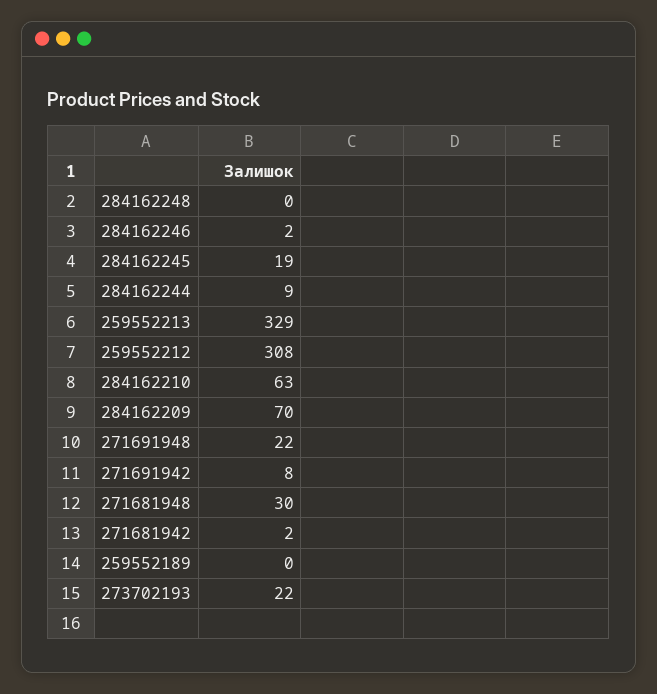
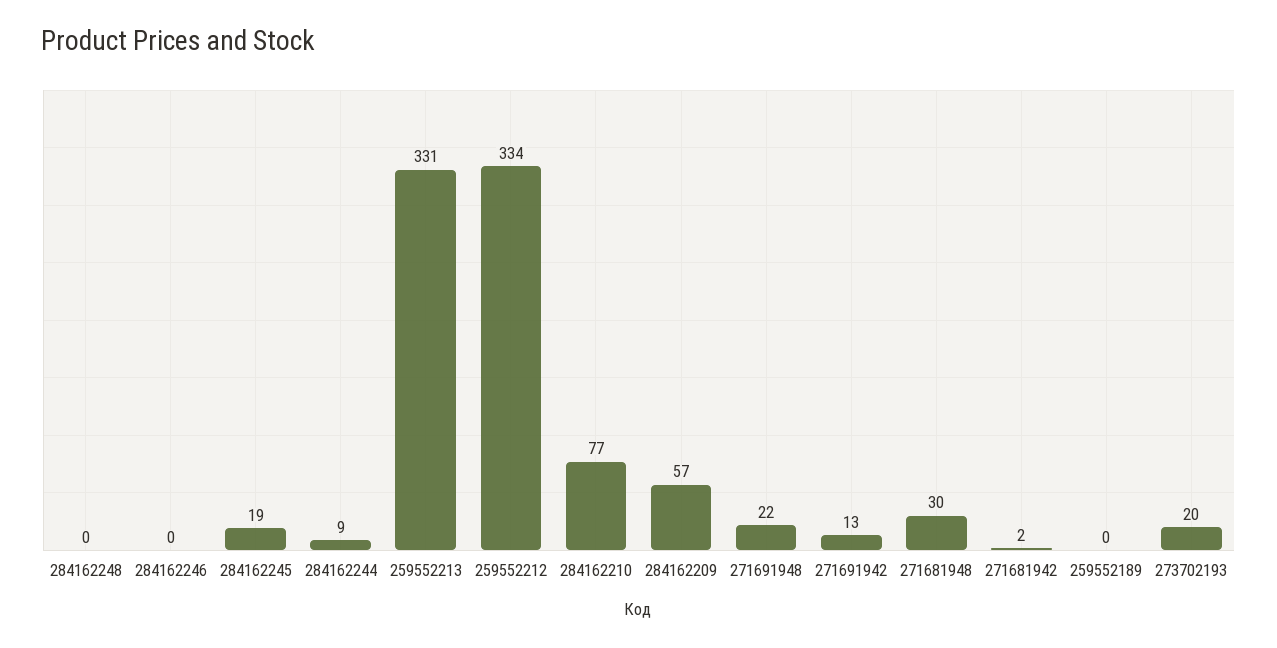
  {
    "284162248": 0,
-   "284162246": 2,
+   "284162246": 0,
    "284162245": 19,
    "284162244": 9,
-   "259552213": 329,
+   "259552213": 331,
-   "259552212": 308,
+   "259552212": 334,
-   "284162210": 63,
+   "284162210": 77,
-   "284162209": 70,
+   "284162209": 57,
    "271691948": 22,
-   "271691942": 8,
+   "271691942": 13,
    "271681948": 30,
    "271681942": 2,
    "259552189": 0,
-   "273702193": 22
+   "273702193": 20
  }

